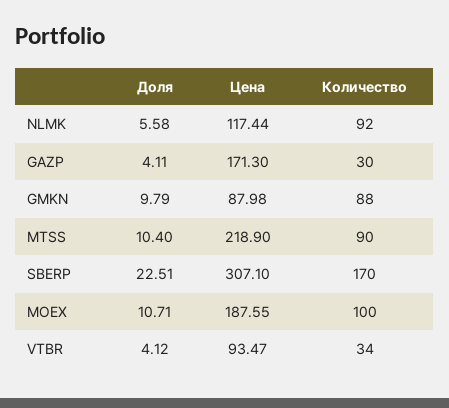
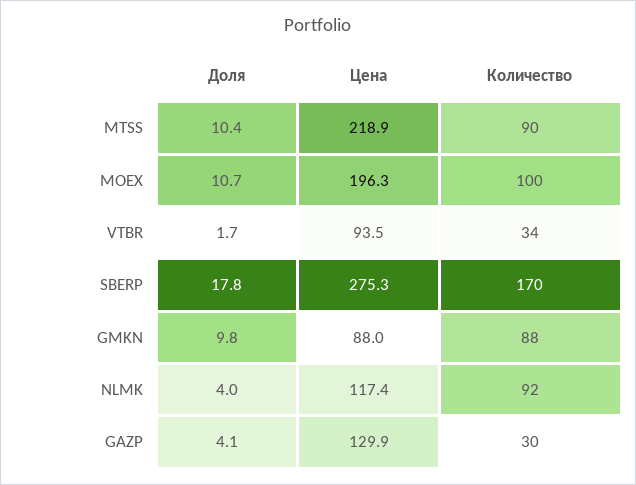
  {
    "Доля": {
-     "NLMK": 5.58,
+     "NLMK": 4,
      "GAZP": 4.11,
      "GMKN": 9.79,
      "MTSS": 10.4,
-     "SBERP": 22.51,
+     "SBERP": 17.8,
      "MOEX": 10.71,
-     "VTBR": 4.12
+     "VTBR": 1.7
    },
    "Цена": {
      "NLMK": 117.44,
-     "GAZP": 171.3,
+     "GAZP": 129.9,
      "GMKN": 87.98,
      "MTSS": 218.9,
-     "SBERP": 307.1,
+     "SBERP": 275.3,
-     "MOEX": 187.55,
+     "MOEX": 196.3,
      "VTBR": 93.47
    },
    "Количество": {
      "NLMK": 92,
      "GAZP": 30,
      "GMKN": 88,
      "MTSS": 90,
      "SBERP": 170,
      "MOEX": 100,
      "VTBR": 34
    }
  }

